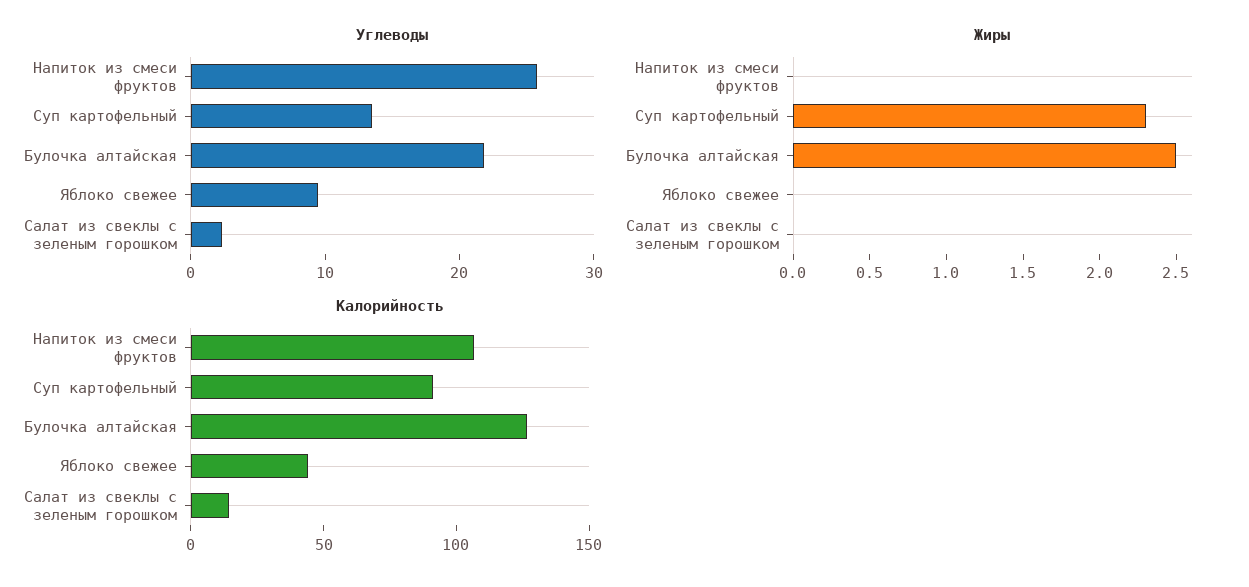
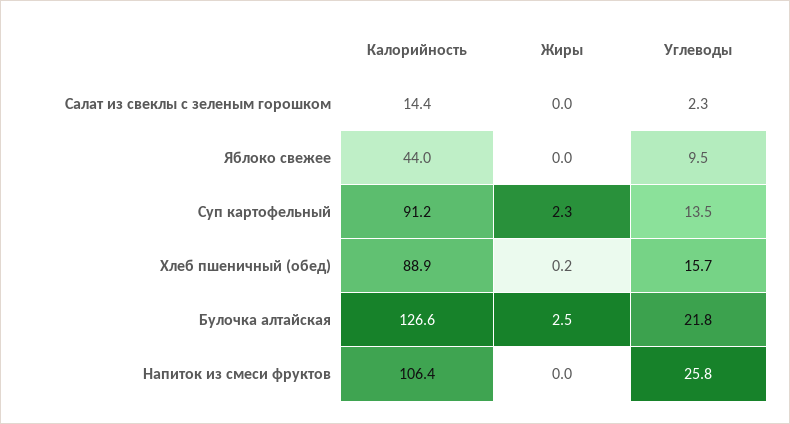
  {
    "Углеводы": {
      "Напиток из смеси фруктов": 25.8,
      "Суп картофельный": 13.5,
      "Булочка алтайская": 21.8,
      "Яблоко свежее": 9.5,
-     "Салат из свеклы с зеленым горошком": 2.3
+     "Салат из свеклы с зеленым горошком": 2.3,
+     "Хлеб пшеничный (обед)": 15.7
    },
    "Жиры": {
      "Напиток из смеси фруктов": 0,
      "Суп картофельный": 2.3,
      "Булочка алтайская": 2.5,
      "Яблоко свежее": 0,
-     "Салат из свеклы с зеленым горошком": 0
+     "Салат из свеклы с зеленым горошком": 0,
+     "Хлеб пшеничный (обед)": 0.2
    },
    "Калорийность": {
      "Напиток из смеси фруктов": 106.4,
      "Суп картофельный": 91.2,
      "Булочка алтайская": 126.6,
      "Яблоко свежее": 44,
-     "Салат из свеклы с зеленым горошком": 14.4
+     "Салат из свеклы с зеленым горошком": 14.4,
+     "Хлеб пшеничный (обед)": 88.9
    }
  }

